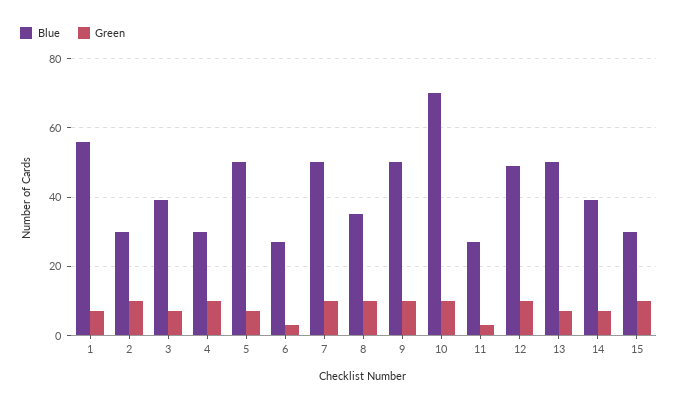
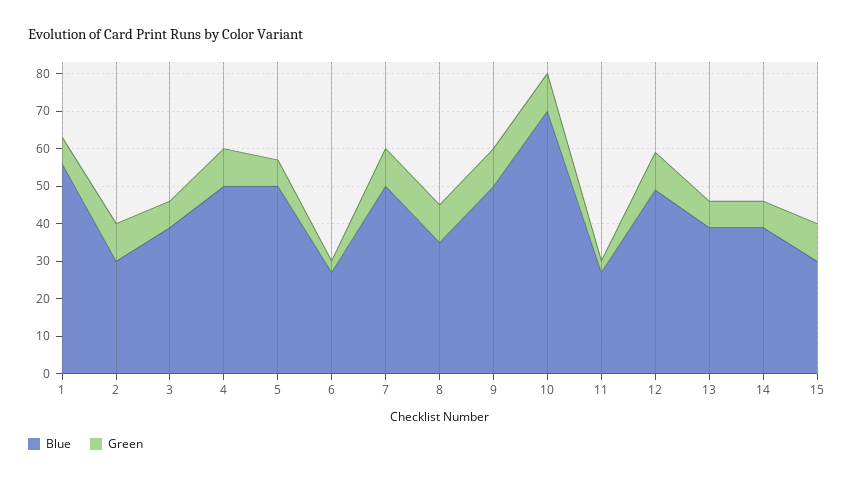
  {
    "Blue": {
      "1": 55,
      "2": 30,
      "3": 40,
-     "4": 30,
+     "4": 50,
      "5": 50,
      "6": 25,
      "7": 50,
      "8": 35,
      "9": 50,
      "10": 70,
      "11": 25,
      "12": 50,
-     "13": 50,
+     "13": 40,
      "14": 40,
      "15": 30
    },
    "Green": {
      "1": 5,
      "2": 10,
      "3": 5,
      "4": 10,
      "5": 5,
      "6": 5,
      "7": 10,
      "8": 10,
      "9": 10,
      "10": 10,
      "11": 5,
      "12": 10,
      "13": 5,
      "14": 5,
      "15": 10
    }
  }

